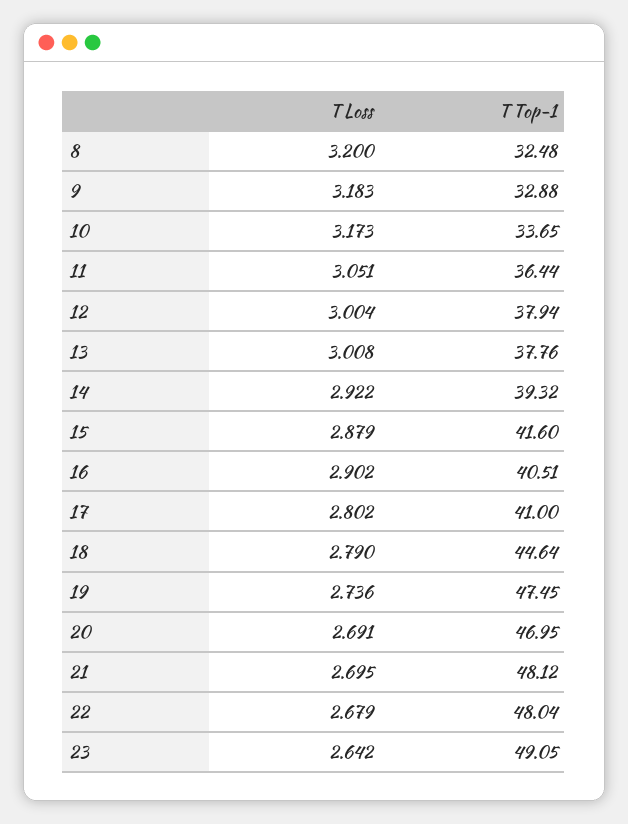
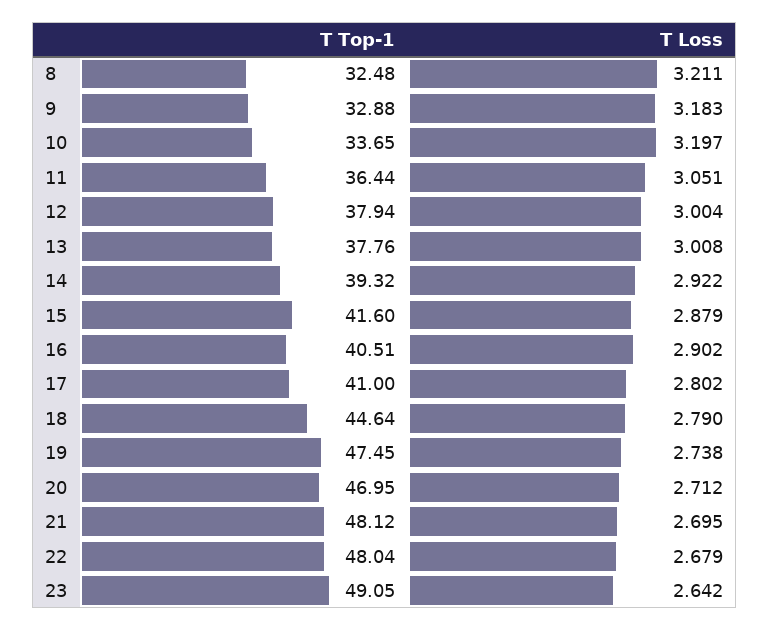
  {
    "T Loss": {
-     "8": 3.2,
+     "8": 3.211,
      "9": 3.183,
-     "10": 3.173,
+     "10": 3.197,
      "11": 3.051,
      "12": 3.004,
      "13": 3.008,
      "14": 2.922,
      "15": 2.879,
      "16": 2.902,
      "17": 2.802,
      "18": 2.79,
-     "19": 2.736,
+     "19": 2.738,
-     "20": 2.691,
+     "20": 2.712,
      "21": 2.695,
      "22": 2.679,
      "23": 2.642
    },
    "T Top-1": {
      "8": 32.48,
      "9": 32.88,
      "10": 33.65,
      "11": 36.44,
      "12": 37.94,
      "13": 37.76,
      "14": 39.32,
      "15": 41.6,
      "16": 40.51,
      "17": 41,
      "18": 44.64,
      "19": 47.45,
      "20": 46.95,
      "21": 48.12,
      "22": 48.04,
      "23": 49.05
    }
  }

